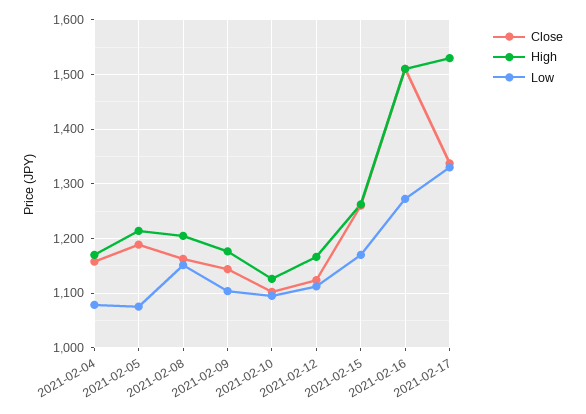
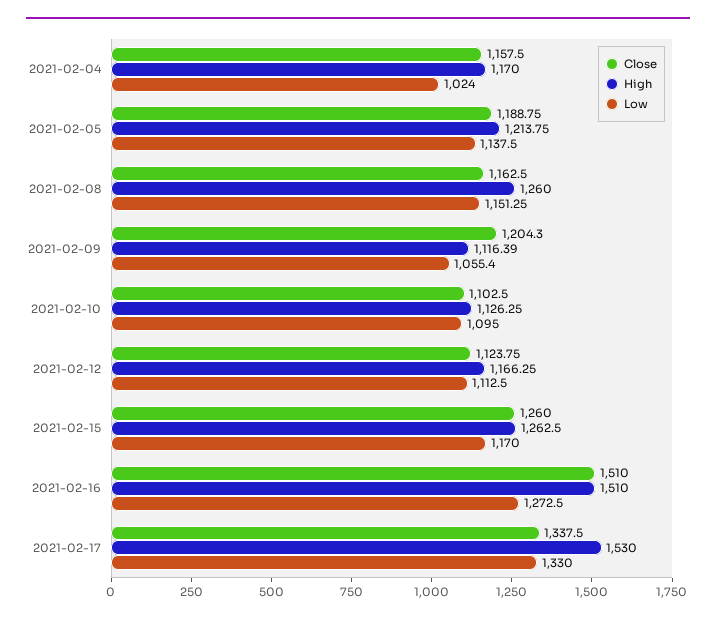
  {
    "Close": {
      "2021-02-04": 1157.5,
      "2021-02-05": 1188.75,
      "2021-02-08": 1162.5,
-     "2021-02-09": 1140,
+     "2021-02-09": 1204.3,
      "2021-02-10": 1102.5,
      "2021-02-12": 1123.75,
      "2021-02-15": 1260,
      "2021-02-16": 1510,
      "2021-02-17": 1337.5
    },
    "High": {
      "2021-02-04": 1170,
      "2021-02-05": 1213.75,
-     "2021-02-08": 1200,
+     "2021-02-08": 1260,
-     "2021-02-09": 1180,
+     "2021-02-09": 1116.39,
      "2021-02-10": 1126.25,
      "2021-02-12": 1166.25,
      "2021-02-15": 1262.5,
      "2021-02-16": 1510,
      "2021-02-17": 1530
    },
    "Low": {
-     "2021-02-04": 1080,
+     "2021-02-04": 1024,
-     "2021-02-05": 1080,
+     "2021-02-05": 1137.5,
      "2021-02-08": 1151.25,
-     "2021-02-09": 1100,
+     "2021-02-09": 1055.4,
      "2021-02-10": 1095,
      "2021-02-12": 1112.5,
      "2021-02-15": 1170,
      "2021-02-16": 1272.5,
      "2021-02-17": 1330
    }
  }

